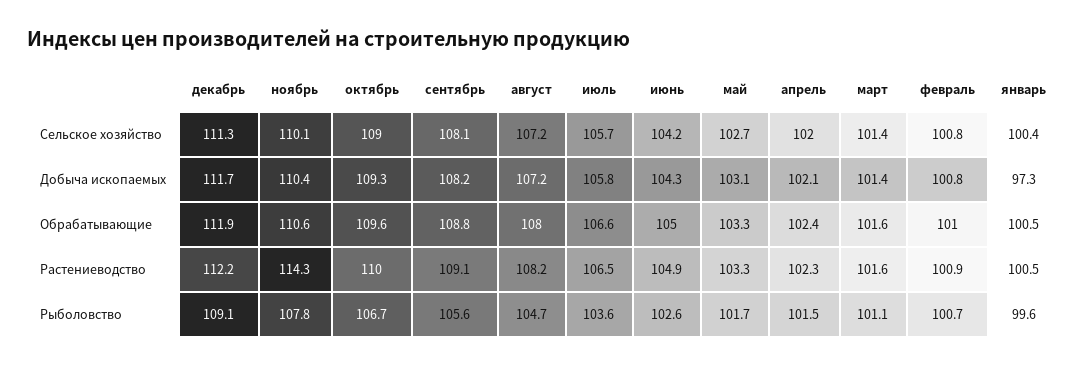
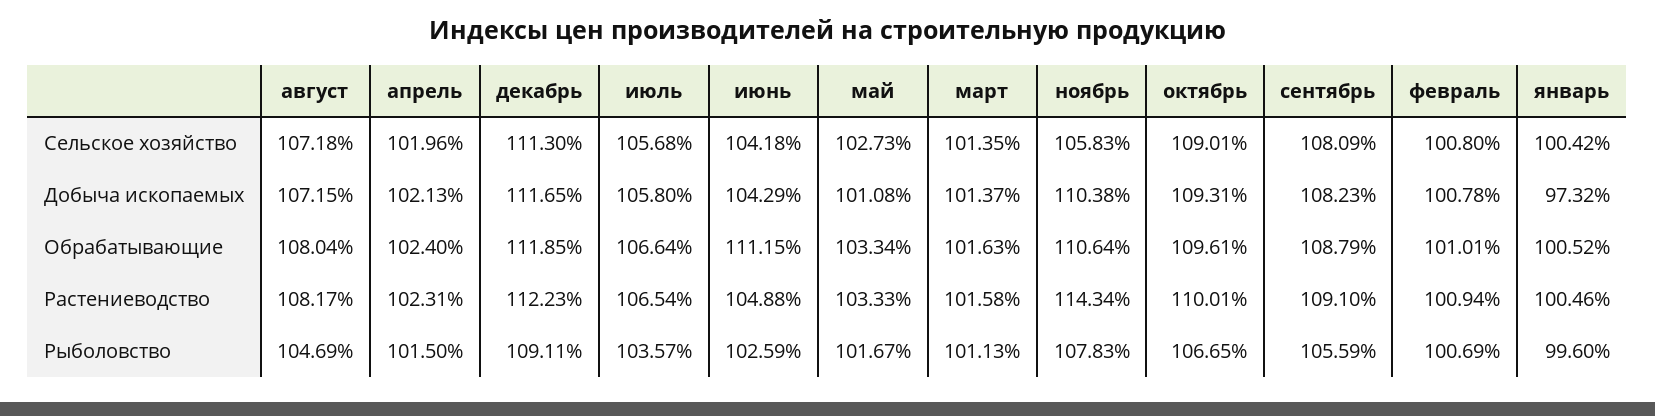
  {
    "декабрь": {
      "Сельское хозяйство": 111.3,
      "Добыча ископаемых": 111.65,
      "Обрабатывающие": 111.85,
      "Растениеводство": 112.23,
      "Рыболовство": 109.11
    },
    "ноябрь": {
-     "Сельское хозяйство": 110.1,
+     "Сельское хозяйство": 105.83,
      "Добыча ископаемых": 110.38,
      "Обрабатывающие": 110.64,
      "Растениеводство": 114.34,
      "Рыболовство": 107.83
    },
    "октябрь": {
      "Сельское хозяйство": 109.01,
      "Добыча ископаемых": 109.31,
      "Обрабатывающие": 109.61,
      "Растениеводство": 110.01,
      "Рыболовство": 106.65
    },
    "сентябрь": {
      "Сельское хозяйство": 108.09,
      "Добыча ископаемых": 108.23,
      "Обрабатывающие": 108.79,
      "Растениеводство": 109.1,
      "Рыболовство": 105.59
    },
    "август": {
      "Сельское хозяйство": 107.18,
      "Добыча ископаемых": 107.15,
      "Обрабатывающие": 108.04,
      "Растениеводство": 108.17,
      "Рыболовство": 104.69
    },
    "июль": {
      "Сельское хозяйство": 105.68,
      "Добыча ископаемых": 105.8,
      "Обрабатывающие": 106.64,
      "Растениеводство": 106.54,
      "Рыболовство": 103.57
    },
    "июнь": {
      "Сельское хозяйство": 104.18,
      "Добыча ископаемых": 104.29,
-     "Обрабатывающие": 105,
+     "Обрабатывающие": 111.15,
      "Растениеводство": 104.88,
      "Рыболовство": 102.59
    },
    "май": {
      "Сельское хозяйство": 102.73,
-     "Добыча ископаемых": 103.1,
+     "Добыча ископаемых": 101.08,
      "Обрабатывающие": 103.34,
      "Растениеводство": 103.33,
      "Рыболовство": 101.67
    },
    "апрель": {
      "Сельское хозяйство": 101.96,
      "Добыча ископаемых": 102.13,
      "Обрабатывающие": 102.4,
      "Растениеводство": 102.31,
      "Рыболовство": 101.5
    },
    "март": {
      "Сельское хозяйство": 101.35,
      "Добыча ископаемых": 101.37,
      "Обрабатывающие": 101.63,
      "Растениеводство": 101.58,
      "Рыболовство": 101.13
    },
    "февраль": {
      "Сельское хозяйство": 100.8,
      "Добыча ископаемых": 100.78,
      "Обрабатывающие": 101.01,
      "Растениеводство": 100.94,
      "Рыболовство": 100.69
    },
    "январь": {
      "Сельское хозяйство": 100.42,
      "Добыча ископаемых": 97.32,
      "Обрабатывающие": 100.52,
      "Растениеводство": 100.46,
      "Рыболовство": 99.6
    }
  }

